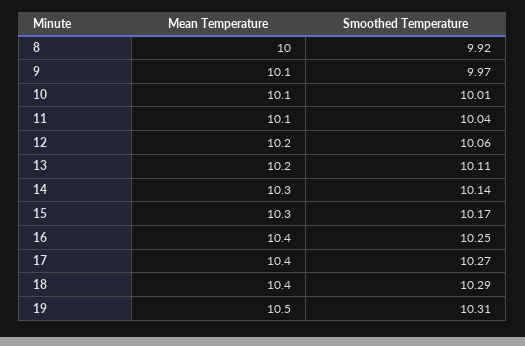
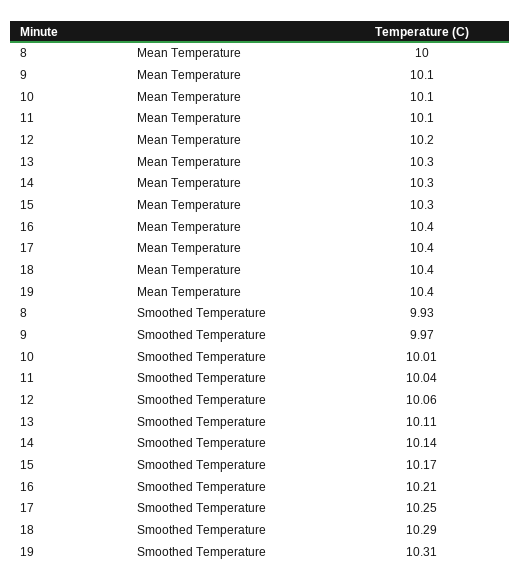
  {
    "Mean Temperature": {
      "8": 10,
      "9": 10.1,
      "10": 10.1,
      "11": 10.1,
      "12": 10.2,
-     "13": 10.2,
+     "13": 10.3,
      "14": 10.3,
      "15": 10.3,
      "16": 10.4,
      "17": 10.4,
      "18": 10.4,
-     "19": 10.5
+     "19": 10.4
    },
    "Smoothed Temperature": {
-     "8": 9.92,
+     "8": 9.93,
      "9": 9.97,
      "10": 10.01,
      "11": 10.04,
      "12": 10.06,
      "13": 10.11,
      "14": 10.14,
      "15": 10.17,
-     "16": 10.25,
+     "16": 10.21,
-     "17": 10.27,
+     "17": 10.25,
      "18": 10.29,
      "19": 10.31
    }
  }

